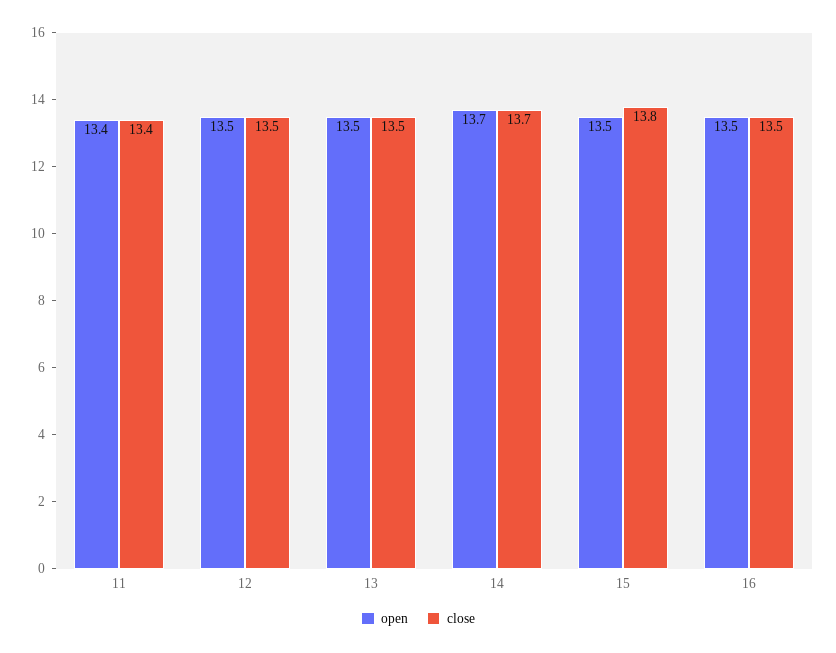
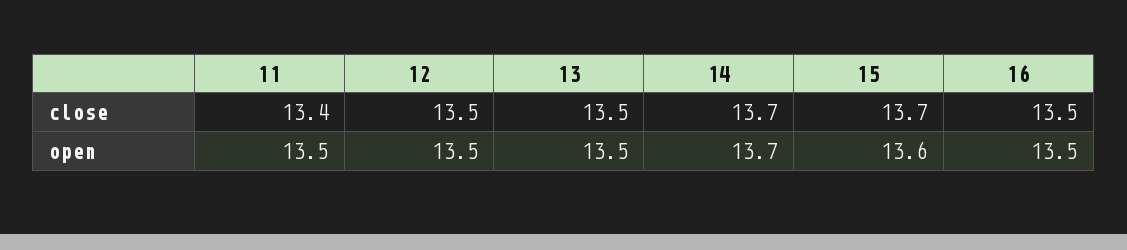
  {
    "open": {
-     "11": 13.4,
+     "11": 13.5,
      "12": 13.5,
      "13": 13.5,
      "14": 13.7,
-     "15": 13.5,
+     "15": 13.6,
      "16": 13.5
    },
    "close": {
      "11": 13.4,
      "12": 13.5,
      "13": 13.5,
      "14": 13.7,
-     "15": 13.8,
+     "15": 13.7,
      "16": 13.5
    }
  }

